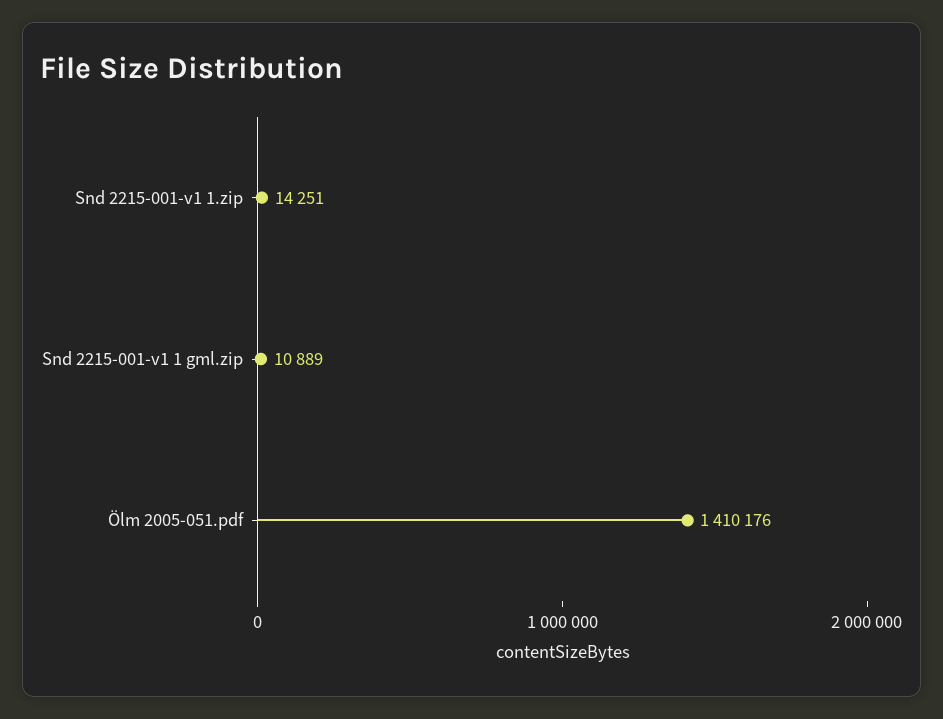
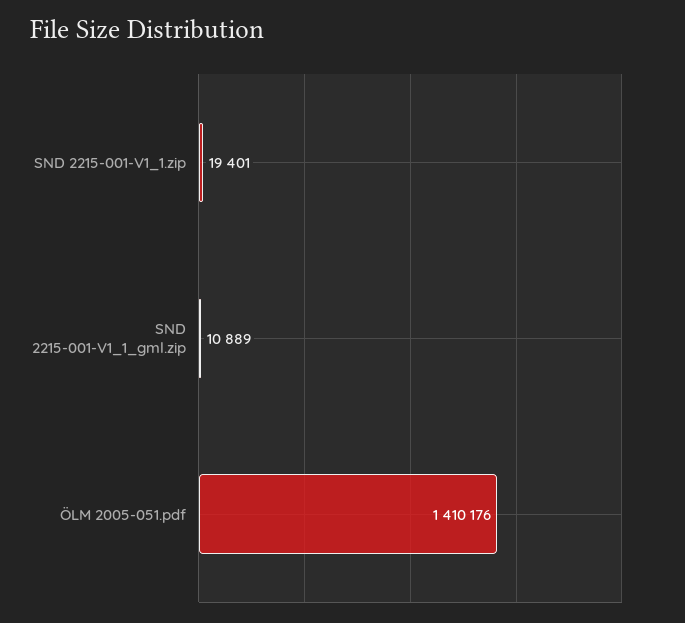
  {
-   "Snd 2215-001-v1 1.zip": 14251,
+   "Snd 2215-001-v1 1.zip": 19401,
    "Snd 2215-001-v1 1 gml.zip": 10889,
    "Ölm 2005-051.pdf": 1410176
  }

